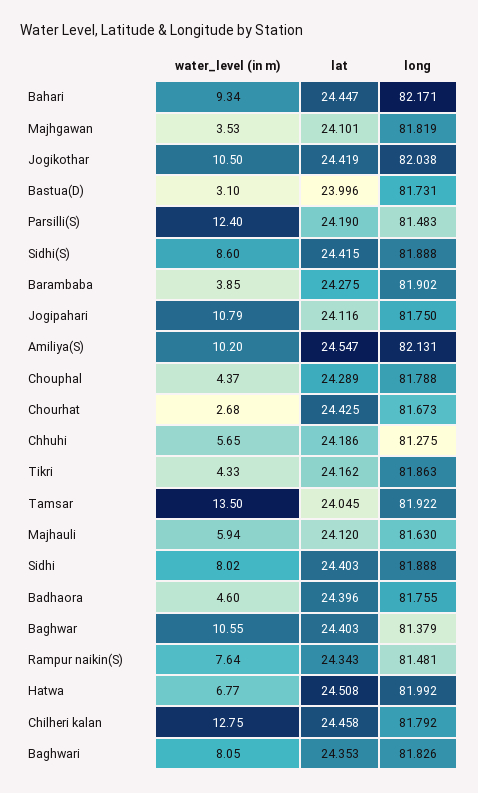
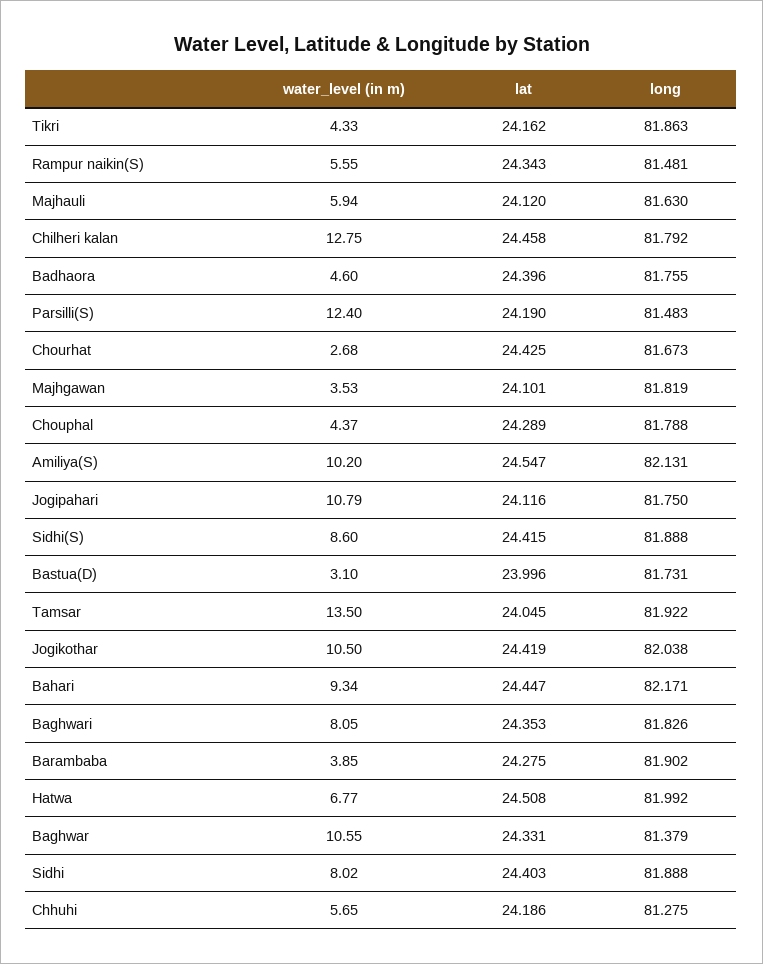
  {
    "water_level (in m)": {
      "Bahari": 9.34,
      "Majhgawan": 3.53,
      "Jogikothar": 10.5,
      "Bastua(D)": 3.1,
      "Parsilli(S)": 12.4,
      "Sidhi(S)": 8.6,
      "Barambaba": 3.85,
      "Jogipahari": 10.79,
      "Amiliya(S)": 10.2,
      "Chouphal": 4.37,
      "Chourhat": 2.68,
      "Chhuhi": 5.65,
      "Tikri": 4.33,
      "Tamsar": 13.5,
      "Majhauli": 5.94,
      "Sidhi": 8.02,
      "Badhaora": 4.6,
      "Baghwar": 10.55,
-     "Rampur naikin(S)": 7.64,
+     "Rampur naikin(S)": 5.55,
      "Hatwa": 6.77,
      "Chilheri kalan": 12.75,
      "Baghwari": 8.05
    },
    "lat": {
      "Bahari": 24.447,
      "Majhgawan": 24.101,
      "Jogikothar": 24.419,
      "Bastua(D)": 23.996,
      "Parsilli(S)": 24.19,
      "Sidhi(S)": 24.415,
      "Barambaba": 24.275,
      "Jogipahari": 24.116,
      "Amiliya(S)": 24.547,
      "Chouphal": 24.289,
      "Chourhat": 24.425,
      "Chhuhi": 24.186,
      "Tikri": 24.162,
      "Tamsar": 24.045,
      "Majhauli": 24.12,
      "Sidhi": 24.403,
      "Badhaora": 24.396,
-     "Baghwar": 24.403,
+     "Baghwar": 24.331,
      "Rampur naikin(S)": 24.343,
      "Hatwa": 24.508,
      "Chilheri kalan": 24.458,
      "Baghwari": 24.353
    },
    "long": {
      "Bahari": 82.171,
      "Majhgawan": 81.819,
      "Jogikothar": 82.038,
      "Bastua(D)": 81.731,
      "Parsilli(S)": 81.483,
      "Sidhi(S)": 81.888,
      "Barambaba": 81.902,
      "Jogipahari": 81.75,
      "Amiliya(S)": 82.131,
      "Chouphal": 81.788,
      "Chourhat": 81.673,
      "Chhuhi": 81.275,
      "Tikri": 81.863,
      "Tamsar": 81.922,
      "Majhauli": 81.63,
      "Sidhi": 81.888,
      "Badhaora": 81.755,
      "Baghwar": 81.379,
      "Rampur naikin(S)": 81.481,
      "Hatwa": 81.992,
      "Chilheri kalan": 81.792,
      "Baghwari": 81.826
    }
  }

